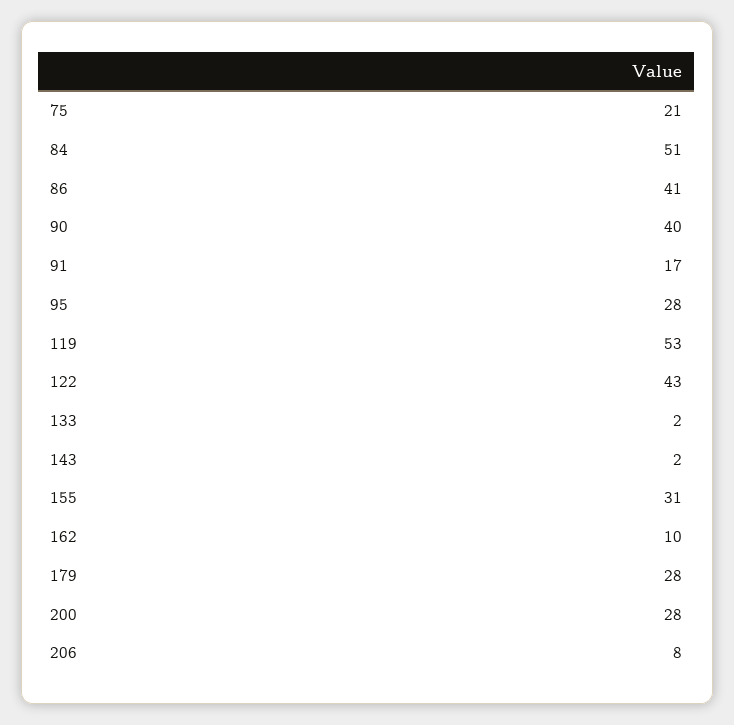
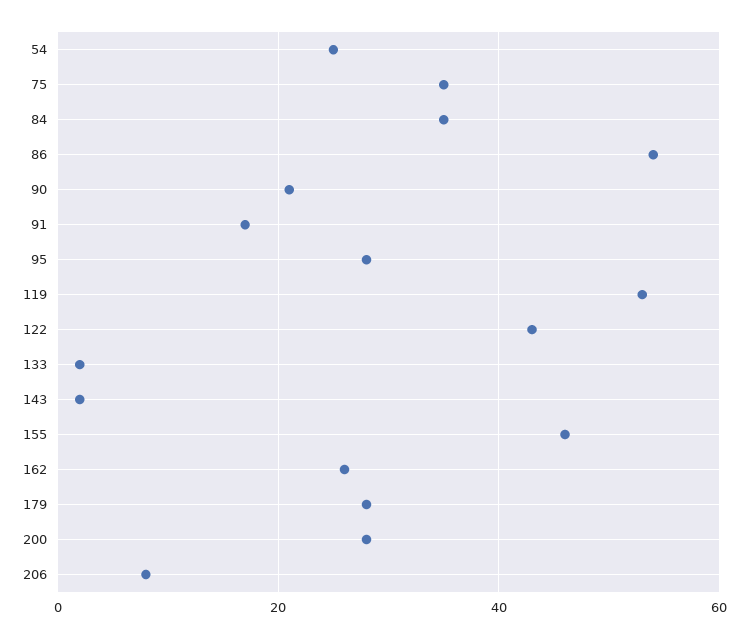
  {
-   "75": 21,
+   "75": 35,
-   "84": 51,
+   "84": 35,
-   "86": 41,
+   "86": 55,
-   "90": 40,
+   "90": 20,
    "91": 17,
    "95": 28,
    "119": 53,
    "122": 43,
    "133": 2,
    "143": 2,
-   "155": 31,
+   "155": 45,
-   "162": 10,
+   "162": 25,
    "179": 28,
    "200": 28,
-   "206": 8
+   "206": 8,
+   "54": 25
  }

